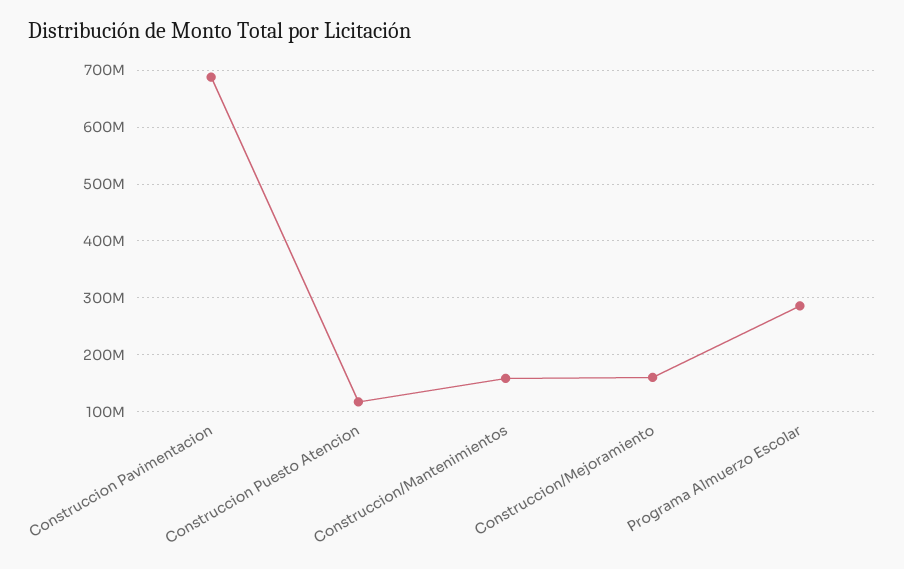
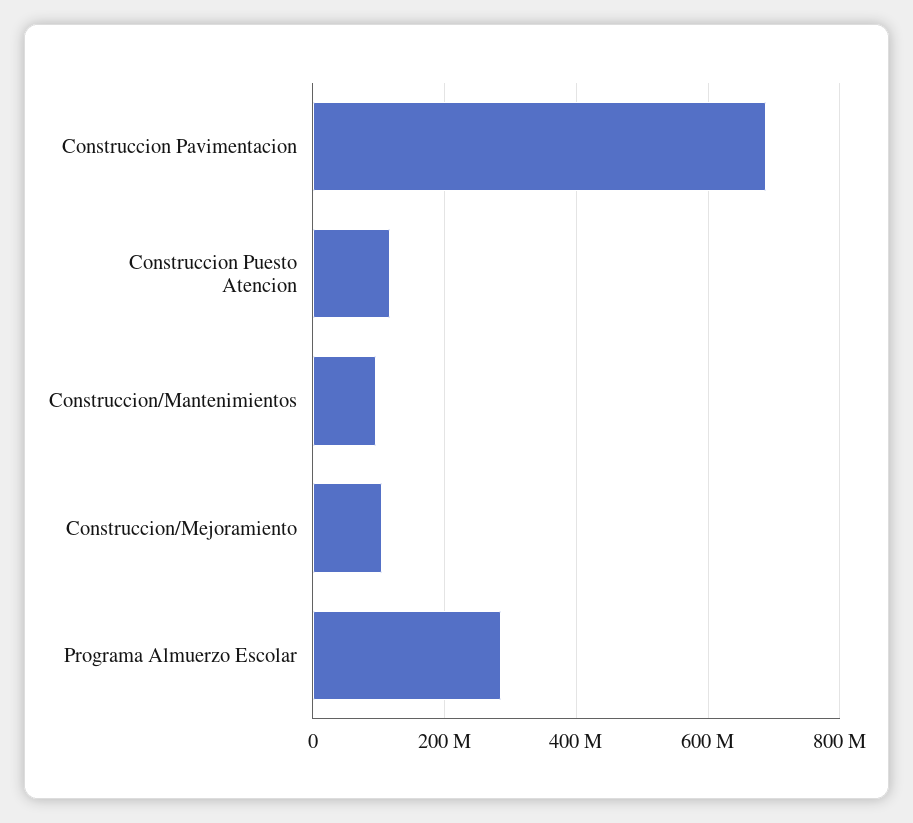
  {
    "Construccion Pavimentacion": 680000000,
    "Construccion Puesto Atencion": 120000000,
-   "Construccion/Mantenimientos": 160000000,
+   "Construccion/Mantenimientos": 100000000,
-   "Construccion/Mejoramiento": 160000000,
+   "Construccion/Mejoramiento": 100000000,
    "Programa Almuerzo Escolar": 280000000
  }

